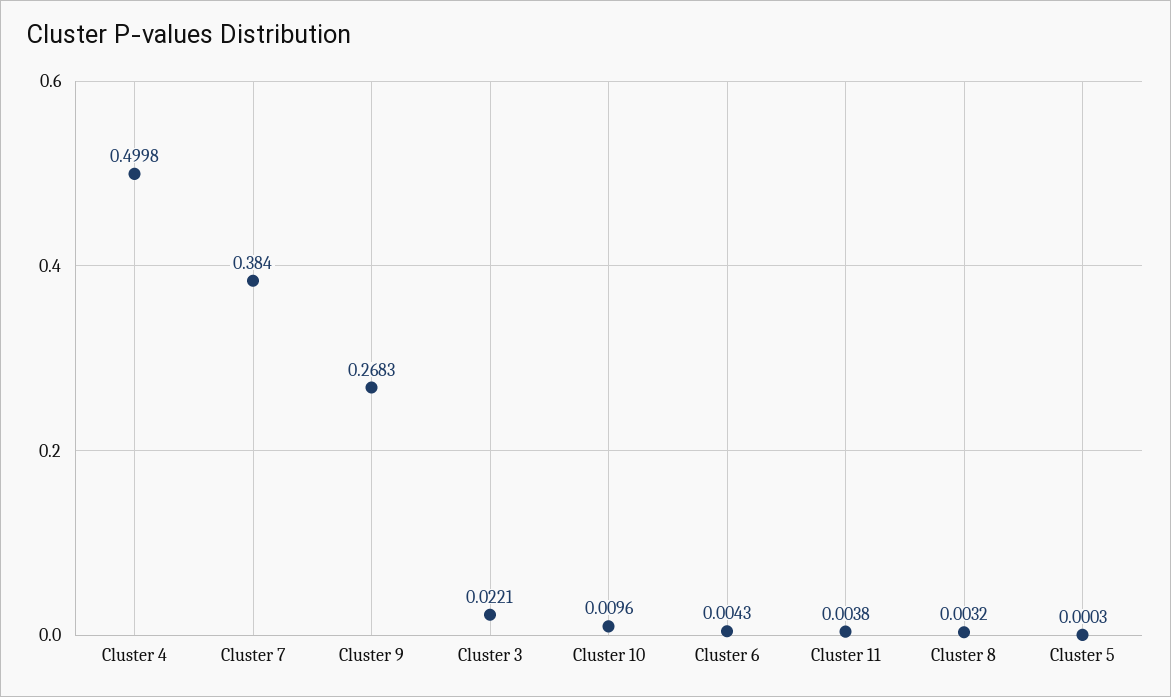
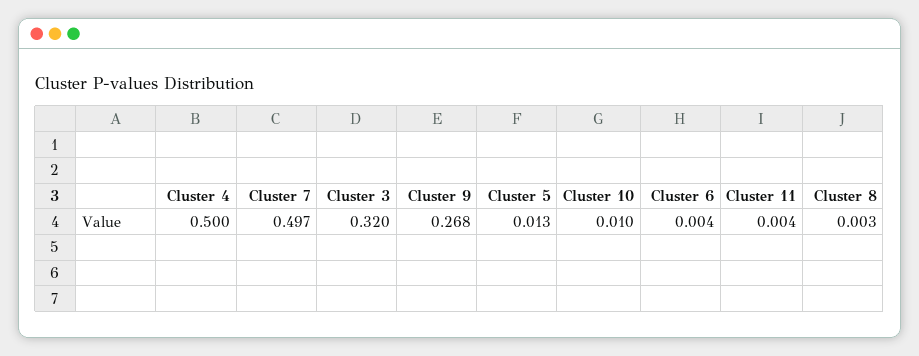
  {
    "Cluster 4": 0.4998,
-   "Cluster 7": 0.384,
+   "Cluster 7": 0.497,
    "Cluster 9": 0.2683,
-   "Cluster 3": 0.0221,
+   "Cluster 3": 0.32,
    "Cluster 10": 0.0096,
    "Cluster 6": 0.0043,
    "Cluster 11": 0.0038,
    "Cluster 8": 0.0032,
-   "Cluster 5": 0.0003
+   "Cluster 5": 0.013
  }

